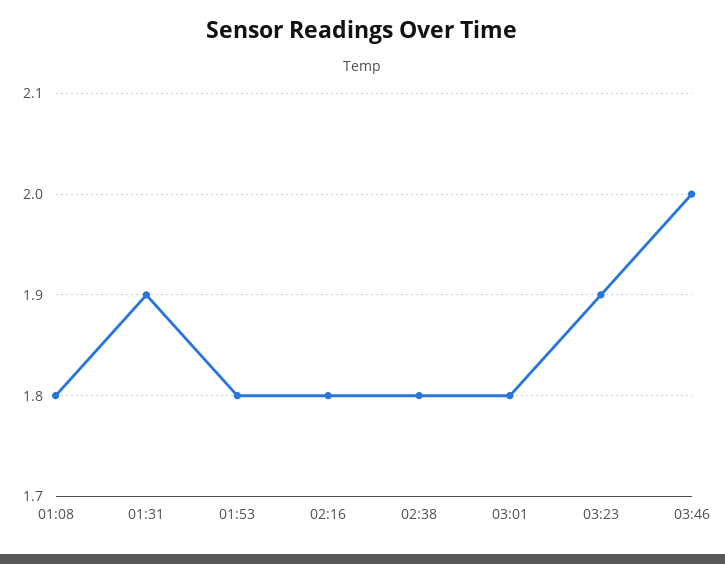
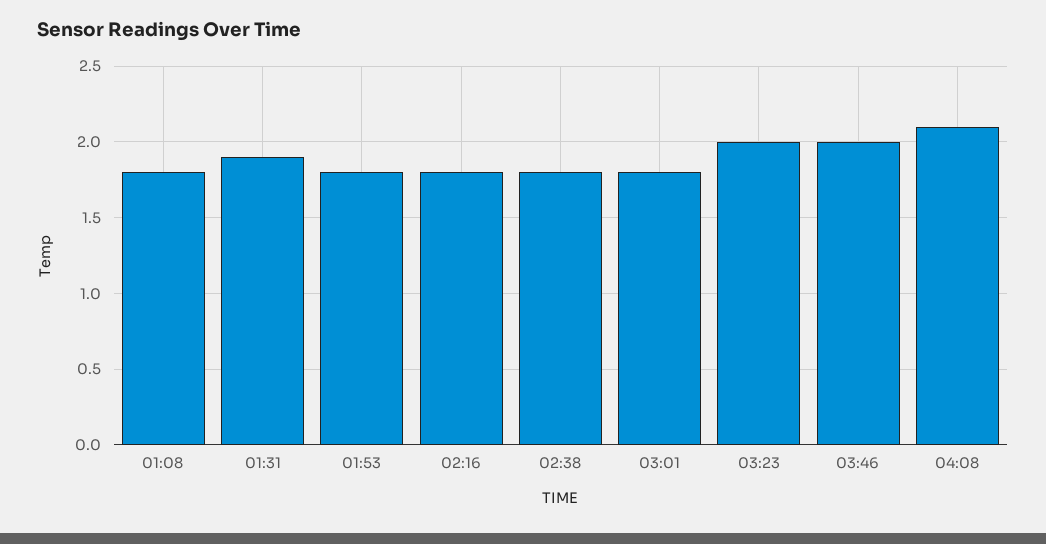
  {
    "01:08": 1.8,
    "01:31": 1.9,
    "01:53": 1.8,
    "02:16": 1.8,
    "02:38": 1.8,
    "03:01": 1.8,
-   "03:23": 1.9,
+   "03:23": 2,
-   "03:46": 2
+   "03:46": 2,
+   "04:08": 2.1
  }

